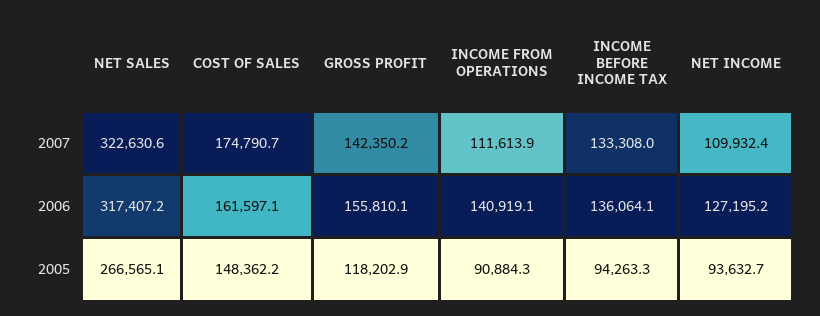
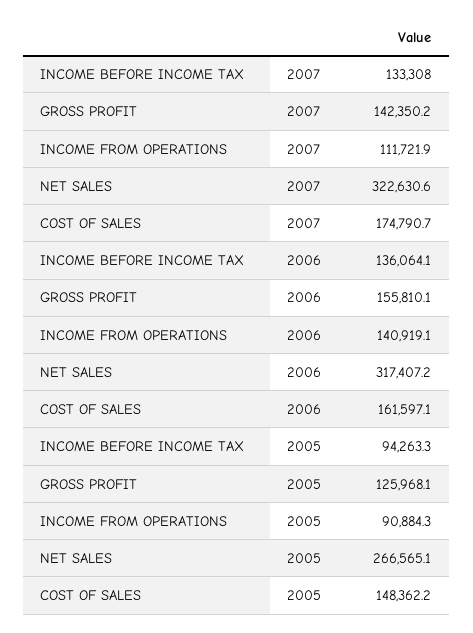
  {
    "NET SALES": {
      "2007": 322630.6,
      "2006": 317407.2,
      "2005": 266565.1
    },
    "COST OF SALES": {
      "2007": 174790.7,
      "2006": 161597.1,
      "2005": 148362.2
    },
    "GROSS PROFIT": {
      "2007": 142350.2,
      "2006": 155810.1,
-     "2005": 118202.9
+     "2005": 125968.1
    },
    "INCOME FROM OPERATIONS": {
-     "2007": 111613.9,
+     "2007": 111721.9,
      "2006": 140919.1,
      "2005": 90884.3
    },
    "INCOME BEFORE INCOME TAX": {
      "2007": 133308,
      "2006": 136064.1,
      "2005": 94263.3
-   },
+   }
-   "NET INCOME": {
-     "2007": 109932.4,
-     "2006": 127195.2,
-     "2005": 93632.7
-   }
  }

